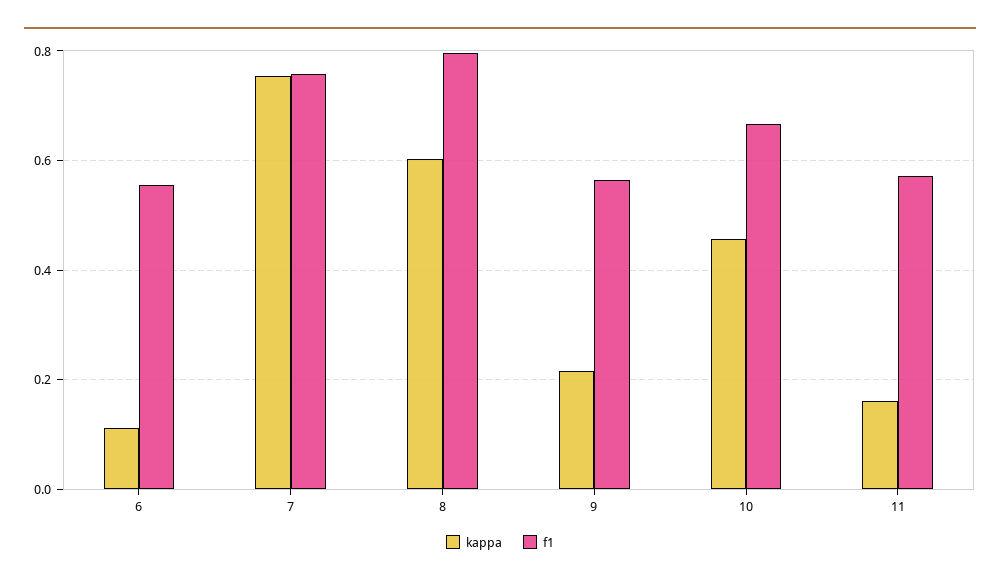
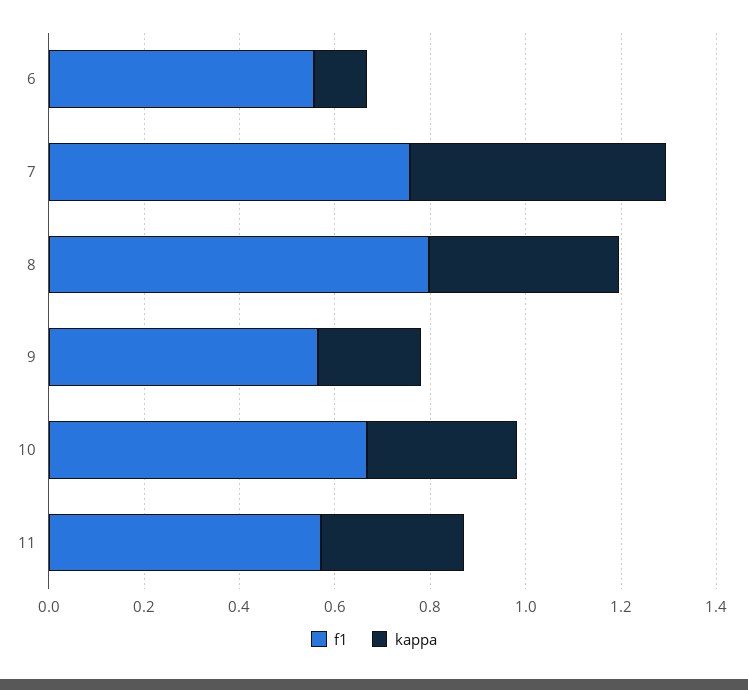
  {
    "kappa": {
      "6": 0.12,
-     "7": 0.76,
+     "7": 0.55,
-     "8": 0.6,
+     "8": 0.4,
      "9": 0.22,
-     "10": 0.46,
+     "10": 0.3,
-     "11": 0.16
+     "11": 0.3
    },
    "f1": {
      "6": 0.56,
      "7": 0.76,
      "8": 0.8,
      "9": 0.56,
      "10": 0.66,
      "11": 0.58
    }
  }

